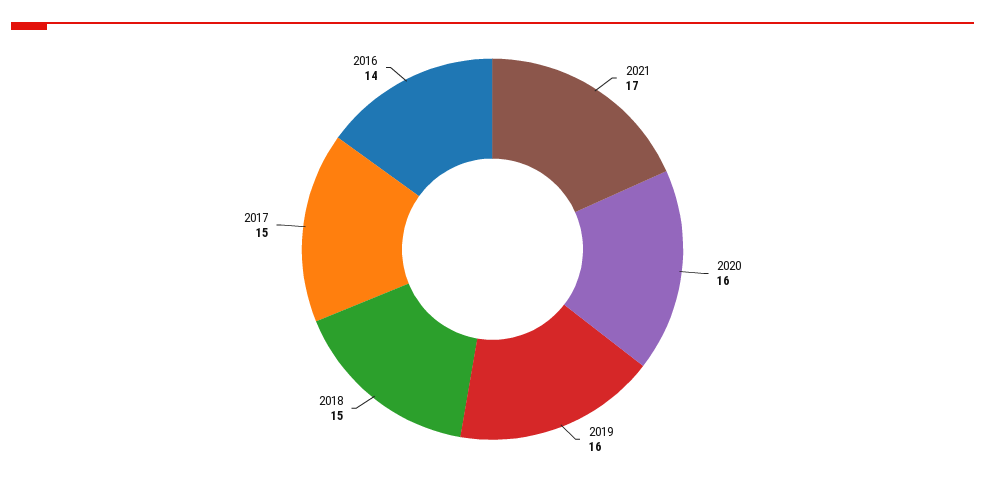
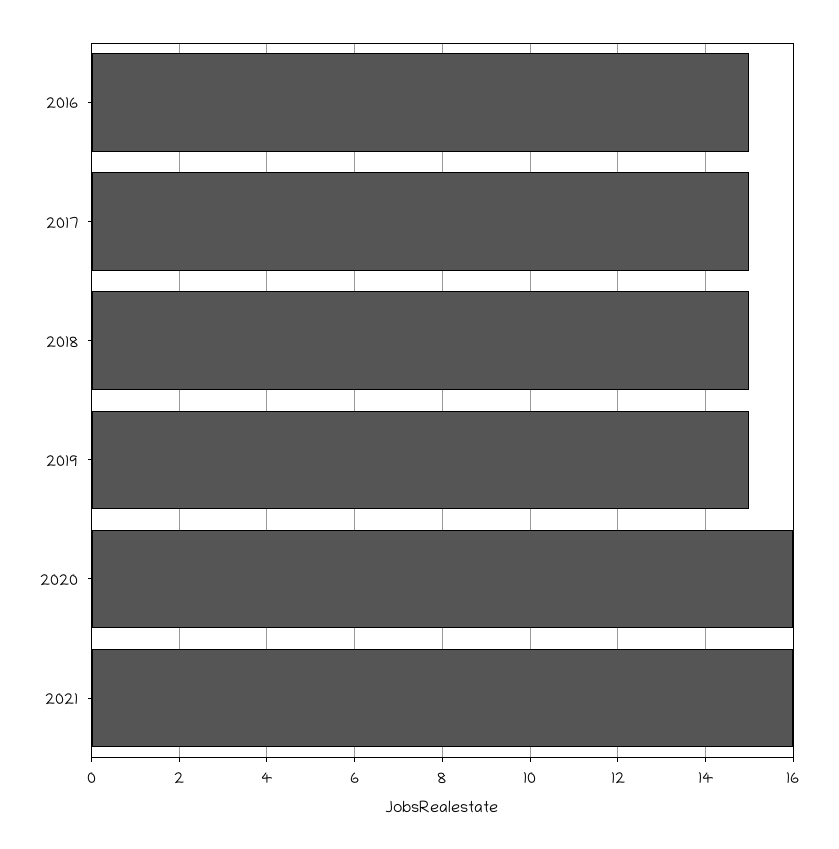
  {
-   "2021": 17,
+   "2021": 16,
    "2020": 16,
-   "2019": 16,
+   "2019": 15,
    "2018": 15,
    "2017": 15,
-   "2016": 14
+   "2016": 15
  }

